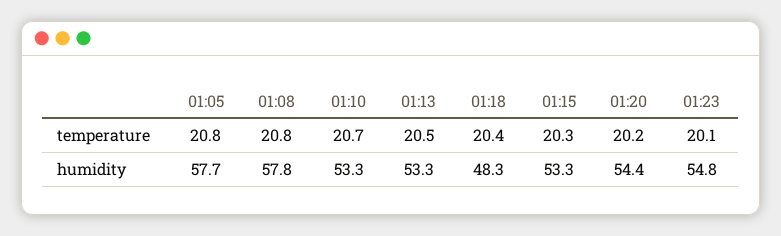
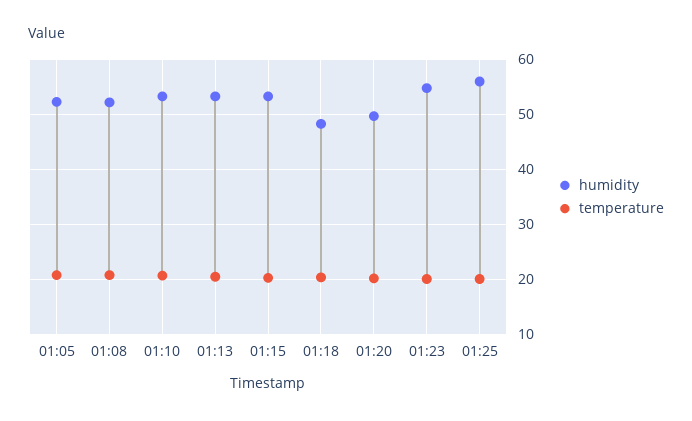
  {
    "temperature": {
      "01:05": 20.8,
      "01:08": 20.8,
      "01:10": 20.7,
      "01:13": 20.5,
      "01:18": 20.4,
      "01:15": 20.3,
      "01:20": 20.2,
-     "01:23": 20.1
+     "01:23": 20.1,
+     "01:25": 20
    },
    "humidity": {
-     "01:05": 57.7,
+     "01:05": 52,
-     "01:08": 57.8,
+     "01:08": 52,
      "01:10": 53.3,
      "01:13": 53.3,
      "01:18": 48.3,
      "01:15": 53.3,
-     "01:20": 54.4,
+     "01:20": 50,
-     "01:23": 54.8
+     "01:23": 54.8,
+     "01:25": 56
    }
  }

